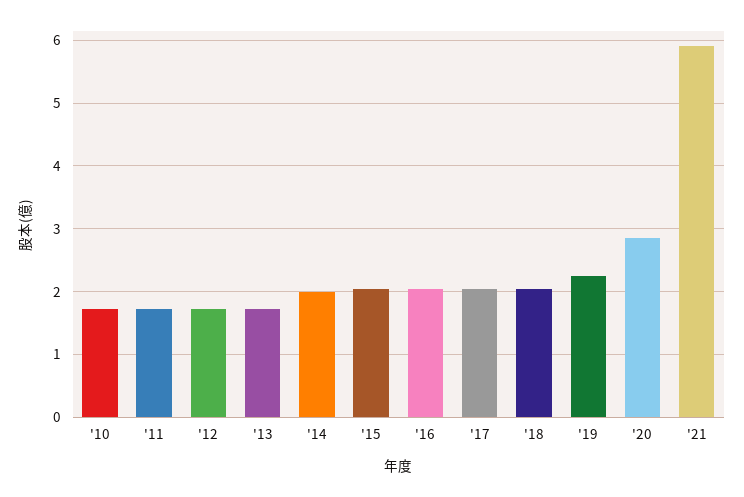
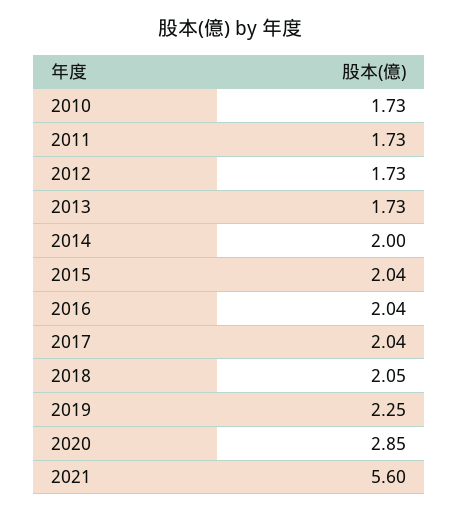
  {
    "'10": 1.73,
    "'11": 1.73,
    "'12": 1.73,
    "'13": 1.73,
    "'14": 2,
    "'15": 2.04,
    "'16": 2.04,
    "'17": 2.04,
    "'18": 2.05,
    "'19": 2.25,
    "'20": 2.85,
-   "'21": 5.9
+   "'21": 5.6
  }

